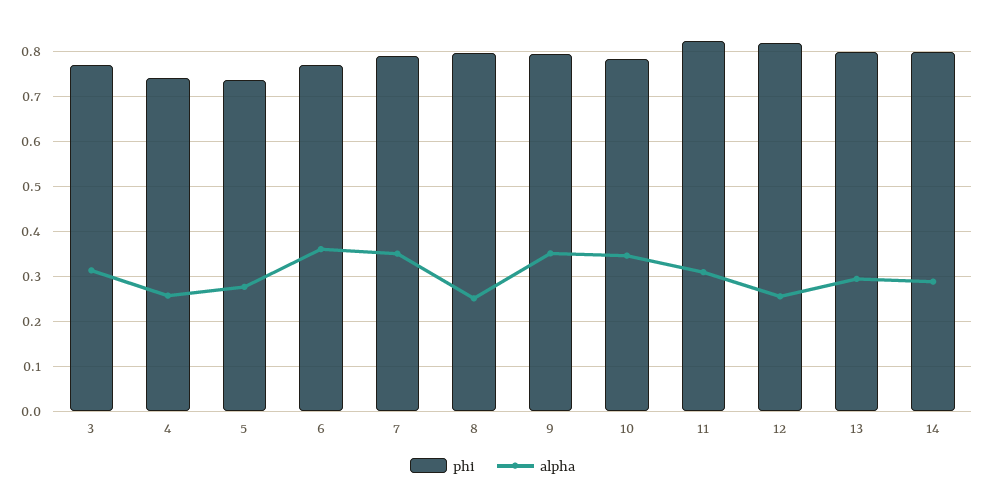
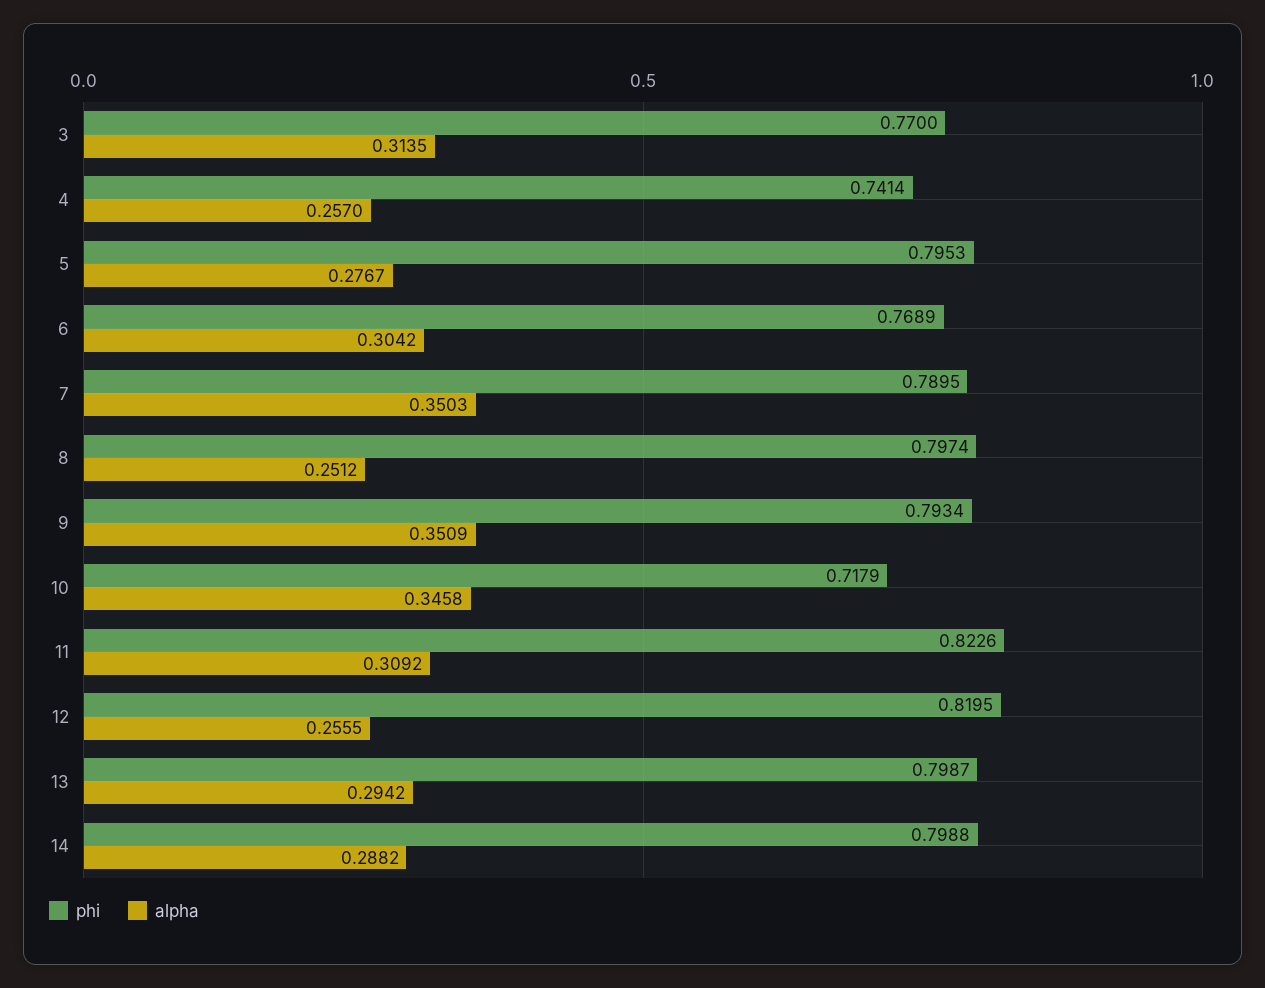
  {
    "phi": {
      "3": 0.77,
      "4": 0.7414,
-     "5": 0.74,
+     "5": 0.7953,
      "6": 0.7689,
      "7": 0.7895,
      "8": 0.7974,
      "9": 0.7934,
-     "10": 0.78,
+     "10": 0.7179,
      "11": 0.8226,
      "12": 0.8195,
      "13": 0.7987,
      "14": 0.7988
    },
    "alpha": {
      "3": 0.3135,
      "4": 0.257,
      "5": 0.2767,
-     "6": 0.36,
+     "6": 0.3042,
      "7": 0.3503,
      "8": 0.2512,
      "9": 0.3509,
      "10": 0.3458,
      "11": 0.3092,
      "12": 0.2555,
      "13": 0.2942,
      "14": 0.2882
    }
  }

